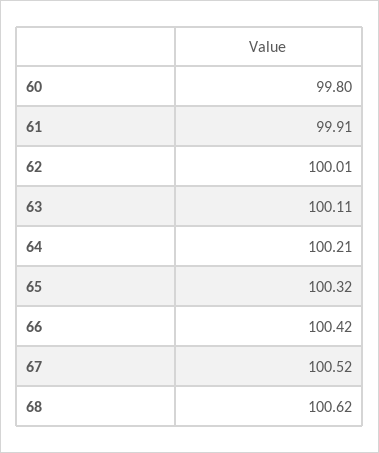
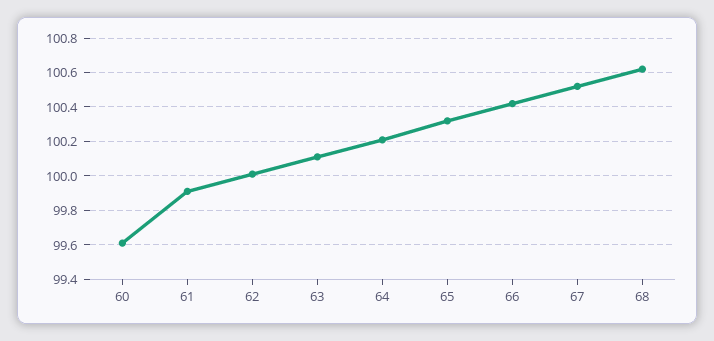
  {
-   "60": 99.8,
+   "60": 99.6,
    "61": 99.91,
    "62": 100.01,
    "63": 100.11,
    "64": 100.21,
    "65": 100.32,
    "66": 100.42,
    "67": 100.52,
    "68": 100.62
  }

